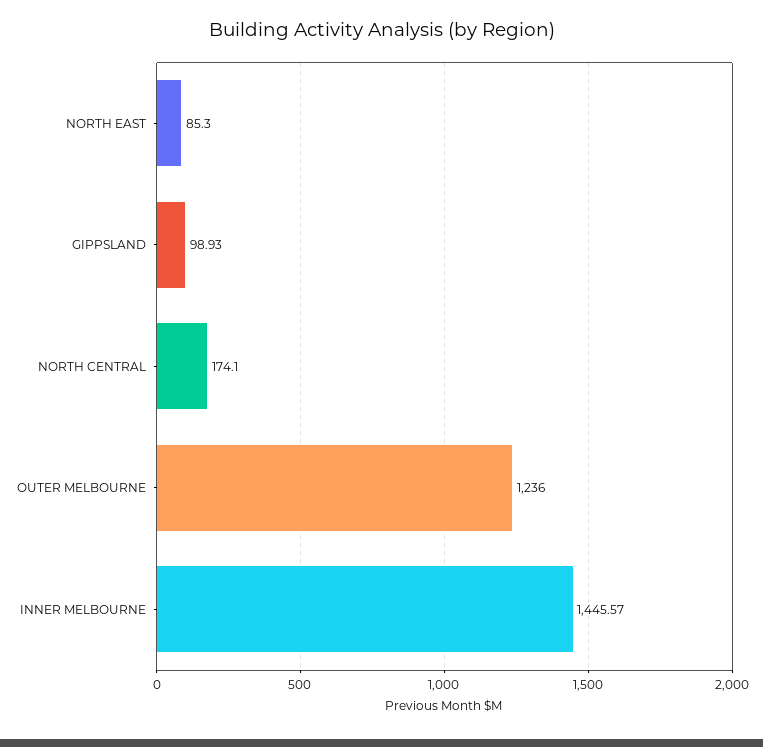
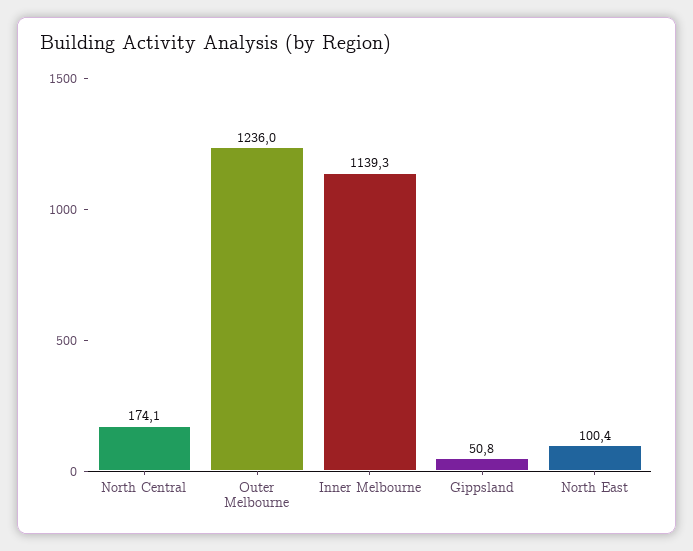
  {
-   "NORTH EAST": 85.3,
+   "NORTH EAST": 100.4,
-   "GIPPSLAND": 98.93,
+   "GIPPSLAND": 50.8,
    "NORTH CENTRAL": 174.1,
    "OUTER MELBOURNE": 1236,
-   "INNER MELBOURNE": 1445.57
+   "INNER MELBOURNE": 1139.3
  }

